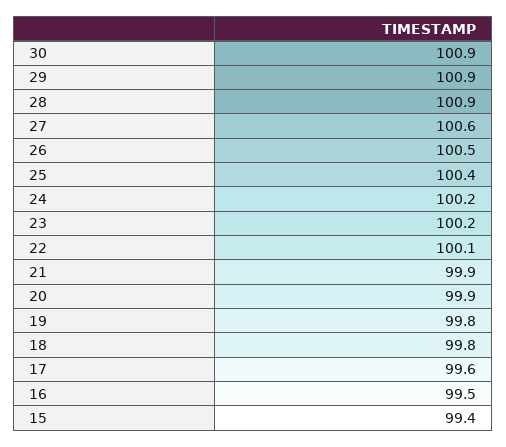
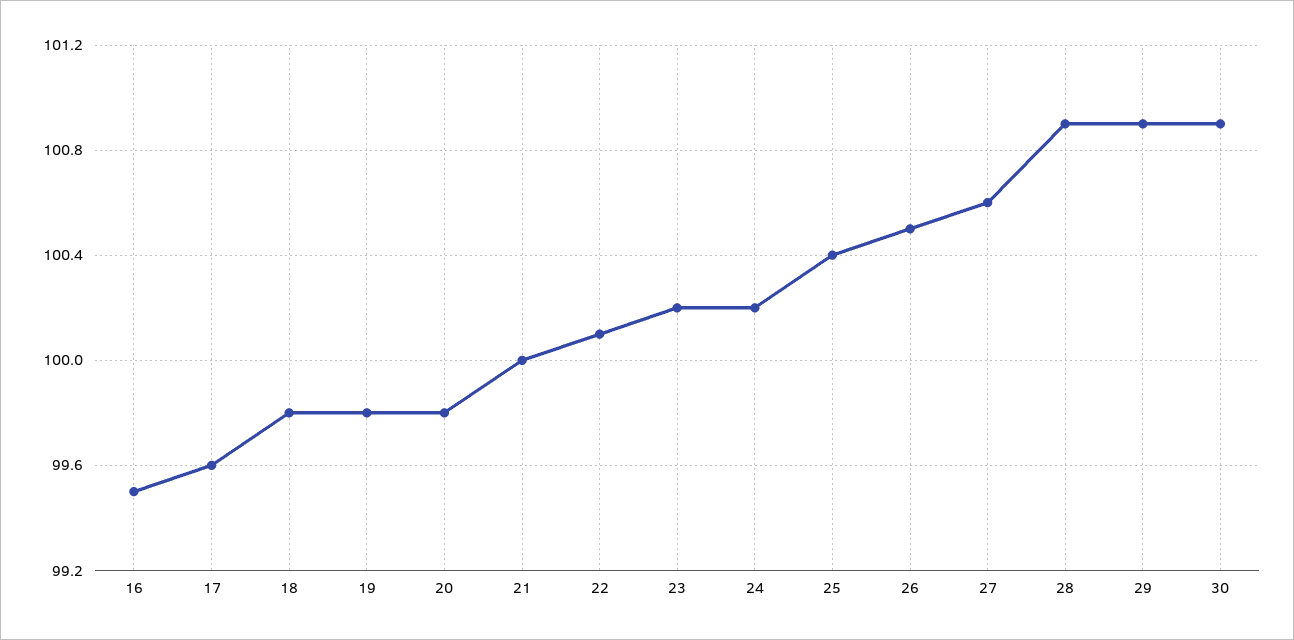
  {
    "30": 100.9,
    "29": 100.9,
    "28": 100.9,
    "27": 100.6,
    "26": 100.5,
    "25": 100.4,
    "24": 100.2,
    "23": 100.2,
    "22": 100.1,
-   "21": 99.9,
+   "21": 100,
-   "20": 99.9,
+   "20": 99.8,
    "19": 99.8,
    "18": 99.8,
    "17": 99.6,
-   "16": 99.5,
+   "16": 99.5
-   "15": 99.4
  }

